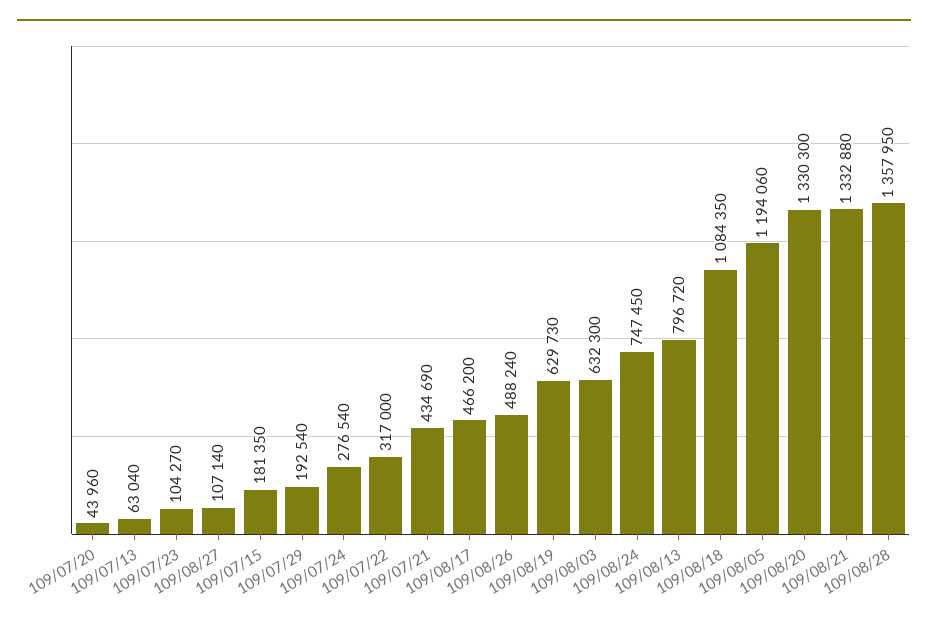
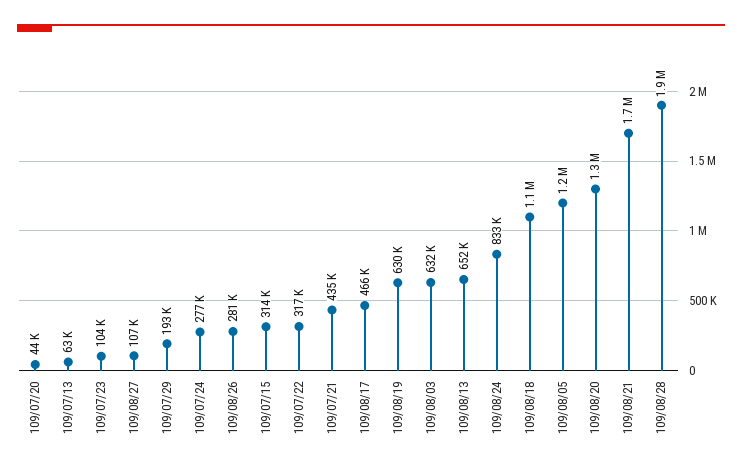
  {
    "109/07/20": 43960,
    "109/07/13": 63040,
    "109/07/23": 104270,
    "109/08/27": 107140,
-   "109/07/15": 181350,
+   "109/07/15": 314000,
    "109/07/29": 192540,
    "109/07/24": 276540,
    "109/07/22": 317000,
    "109/07/21": 434690,
    "109/08/17": 466200,
-   "109/08/26": 488240,
+   "109/08/26": 281000,
    "109/08/19": 629730,
    "109/08/03": 632300,
-   "109/08/24": 747450,
+   "109/08/24": 833000,
-   "109/08/13": 796720,
+   "109/08/13": 652000,
    "109/08/18": 1084350,
    "109/08/05": 1194060,
    "109/08/20": 1330300,
-   "109/08/21": 1332880,
+   "109/08/21": 1700000,
-   "109/08/28": 1357950
+   "109/08/28": 1900000
  }

